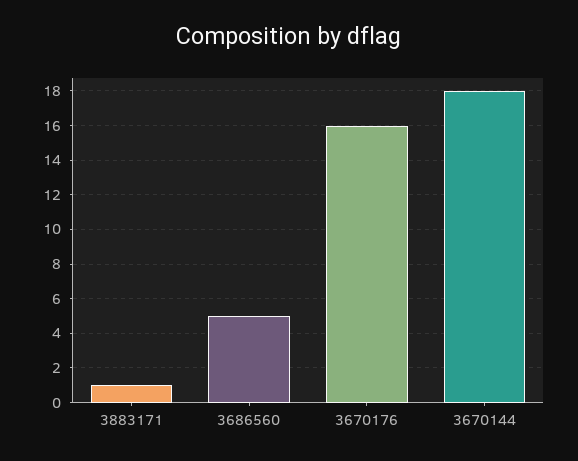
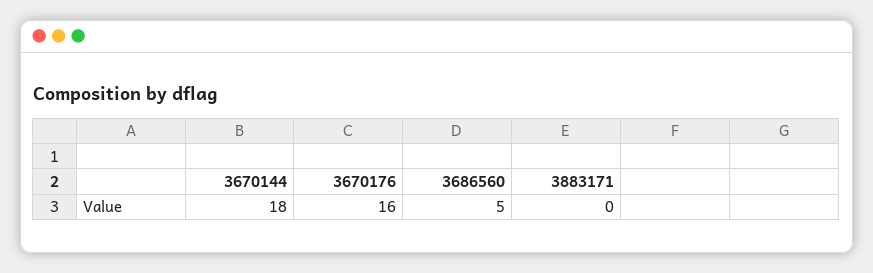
  {
-   "3883171": 1,
+   "3883171": 0,
    "3686560": 5,
    "3670176": 16,
    "3670144": 18
  }

